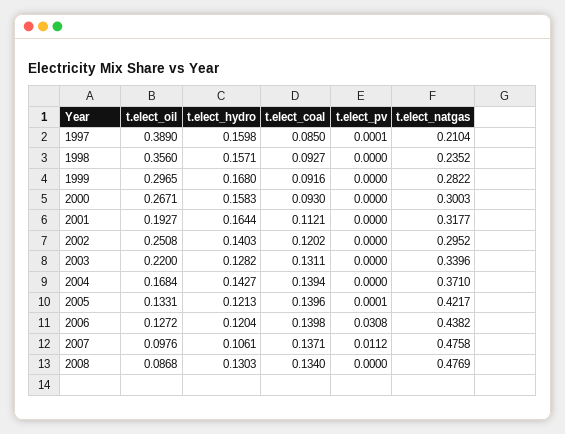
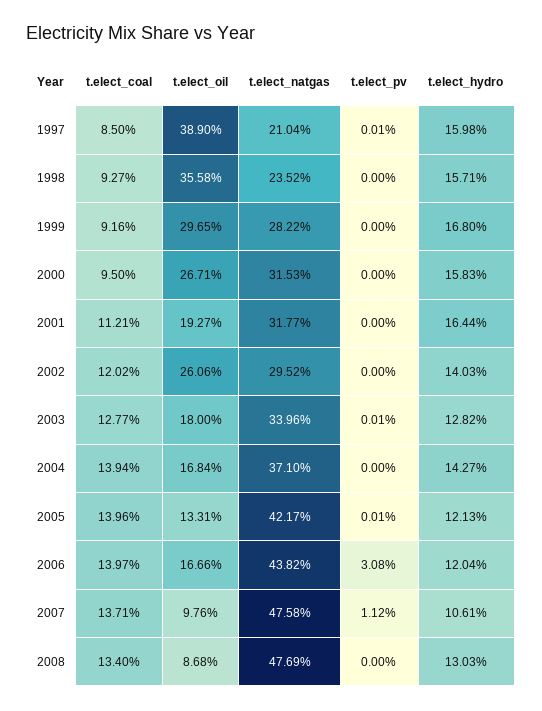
  {
    "t.elect_oil": {
      "1997": 0.389,
-     "1998": 0.356,
+     "1998": 0.3558,
      "1999": 0.2965,
      "2000": 0.2671,
      "2001": 0.1927,
-     "2002": 0.2508,
+     "2002": 0.2606,
-     "2003": 0.22,
+     "2003": 0.18,
      "2004": 0.1684,
      "2005": 0.1331,
-     "2006": 0.1272,
+     "2006": 0.1666,
      "2007": 0.0976,
      "2008": 0.0868
    },
    "t.elect_hydro": {
      "1997": 0.1598,
      "1998": 0.1571,
      "1999": 0.168,
      "2000": 0.1583,
      "2001": 0.1644,
      "2002": 0.1403,
      "2003": 0.1282,
      "2004": 0.1427,
      "2005": 0.1213,
      "2006": 0.1204,
      "2007": 0.1061,
      "2008": 0.1303
    },
    "t.elect_coal": {
      "1997": 0.085,
      "1998": 0.0927,
      "1999": 0.0916,
-     "2000": 0.093,
+     "2000": 0.095,
      "2001": 0.1121,
      "2002": 0.1202,
-     "2003": 0.1311,
+     "2003": 0.1277,
      "2004": 0.1394,
      "2005": 0.1396,
-     "2006": 0.1398,
+     "2006": 0.1397,
      "2007": 0.1371,
      "2008": 0.134
    },
    "t.elect_pv": {
      "1997": 0.0001,
      "1998": 0,
      "1999": 0,
      "2000": 0,
      "2001": 0,
      "2002": 0,
-     "2003": 0,
+     "2003": 0.0001,
      "2004": 0,
      "2005": 0.0001,
      "2006": 0.0308,
      "2007": 0.0112,
      "2008": 0
    },
    "t.elect_natgas": {
      "1997": 0.2104,
      "1998": 0.2352,
      "1999": 0.2822,
-     "2000": 0.3003,
+     "2000": 0.3153,
      "2001": 0.3177,
      "2002": 0.2952,
      "2003": 0.3396,
      "2004": 0.371,
      "2005": 0.4217,
      "2006": 0.4382,
      "2007": 0.4758,
      "2008": 0.4769
    }
  }

